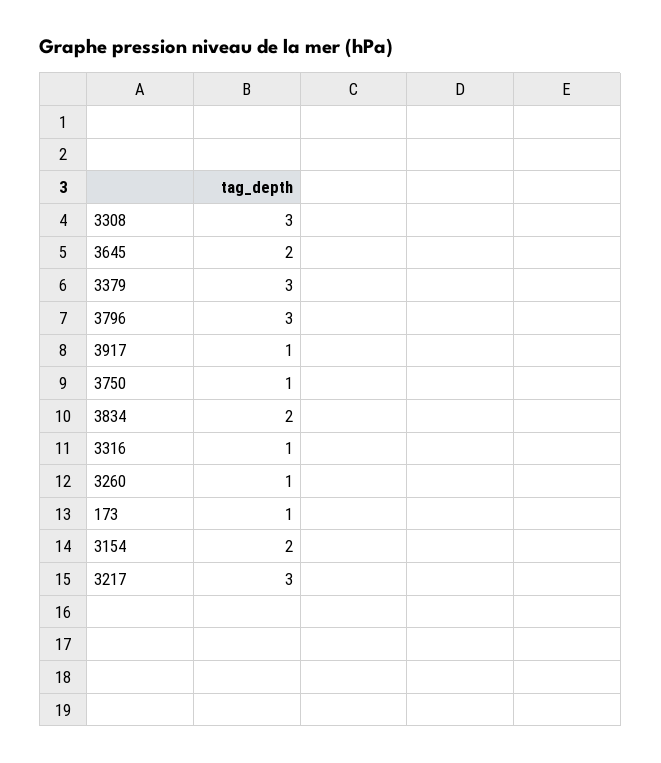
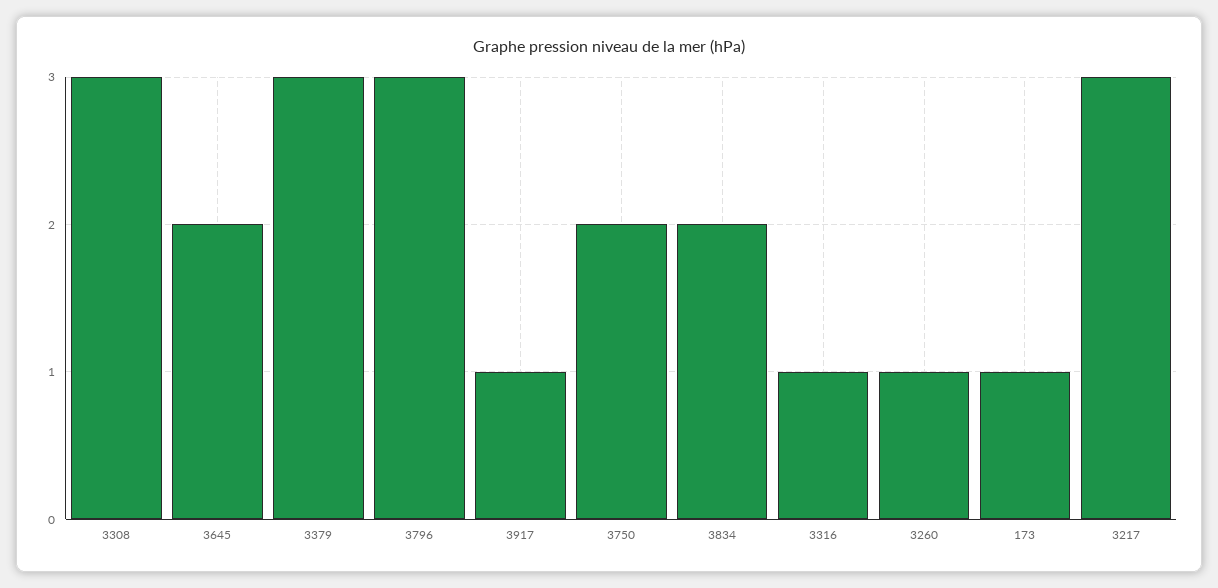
  {
    "3308": 3,
    "3645": 2,
    "3379": 3,
    "3796": 3,
    "3917": 1,
-   "3750": 1,
+   "3750": 2,
    "3834": 2,
    "3316": 1,
    "3260": 1,
    "173": 1,
-   "3154": 2,
    "3217": 3
  }

